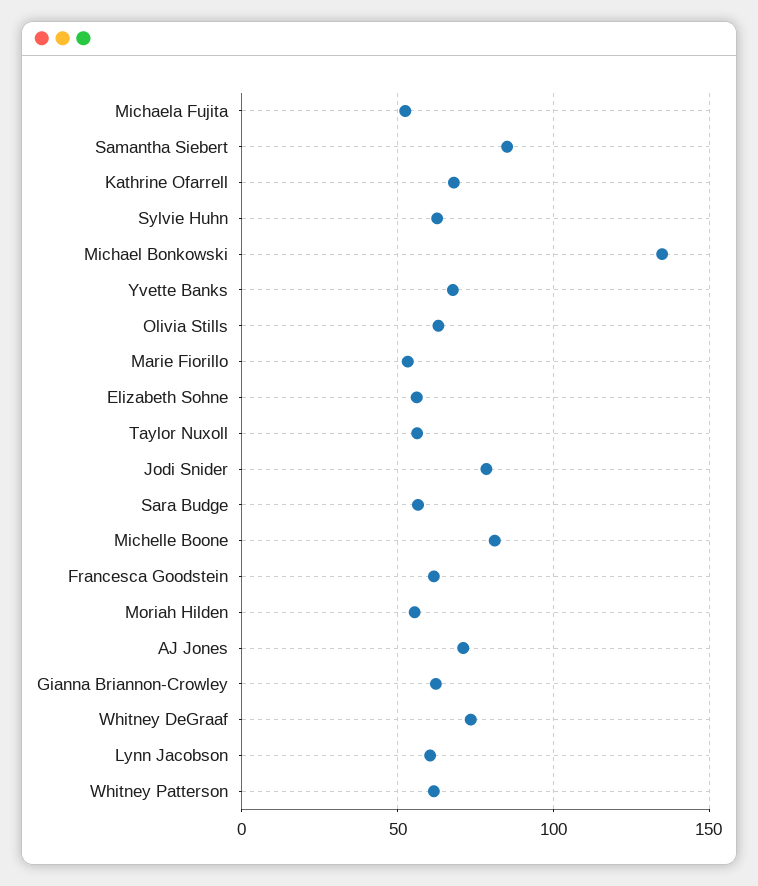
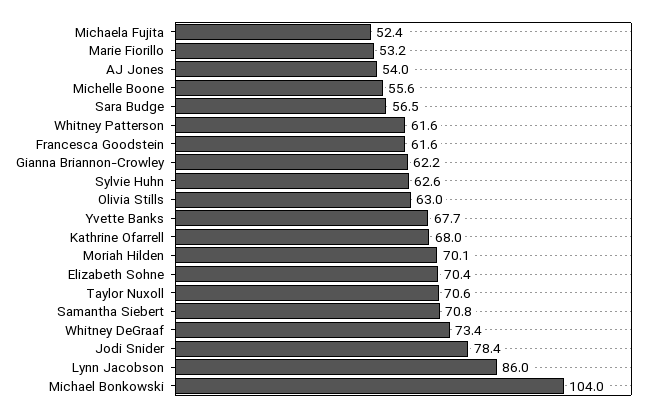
  {
    "Michaela Fujita": 52.4,
-   "Samantha Siebert": 85,
+   "Samantha Siebert": 70.8,
    "Kathrine Ofarrell": 68,
    "Sylvie Huhn": 62.6,
-   "Michael Bonkowski": 135,
+   "Michael Bonkowski": 104,
    "Yvette Banks": 67.7,
    "Olivia Stills": 63,
    "Marie Fiorillo": 53.2,
-   "Elizabeth Sohne": 55,
+   "Elizabeth Sohne": 70.4,
-   "Taylor Nuxoll": 55,
+   "Taylor Nuxoll": 70.6,
    "Jodi Snider": 78.4,
    "Sara Budge": 56.5,
-   "Michelle Boone": 80,
+   "Michelle Boone": 55.6,
    "Francesca Goodstein": 61.6,
-   "Moriah Hilden": 55,
+   "Moriah Hilden": 70.1,
-   "AJ Jones": 70,
+   "AJ Jones": 54,
    "Gianna Briannon-Crowley": 62.2,
    "Whitney DeGraaf": 73.4,
-   "Lynn Jacobson": 60,
+   "Lynn Jacobson": 86,
    "Whitney Patterson": 61.6
  }

